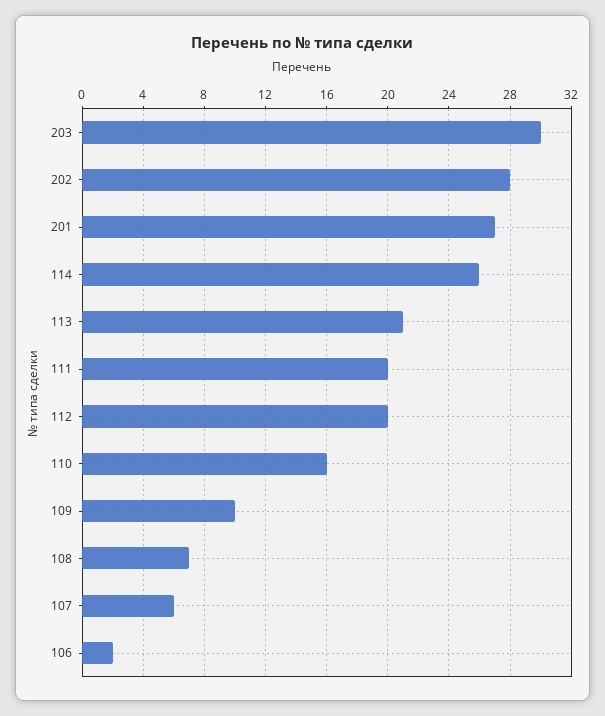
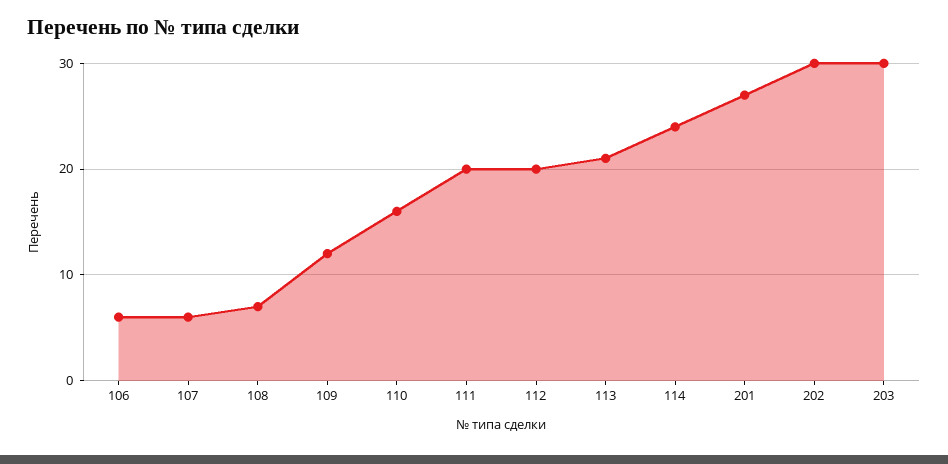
  {
    "203": 30,
-   "202": 28,
+   "202": 30,
    "201": 27,
-   "114": 26,
+   "114": 24,
    "113": 21,
    "111": 20,
    "112": 20,
    "110": 16,
-   "109": 10,
+   "109": 12,
    "108": 7,
    "107": 6,
-   "106": 2
+   "106": 6
  }

